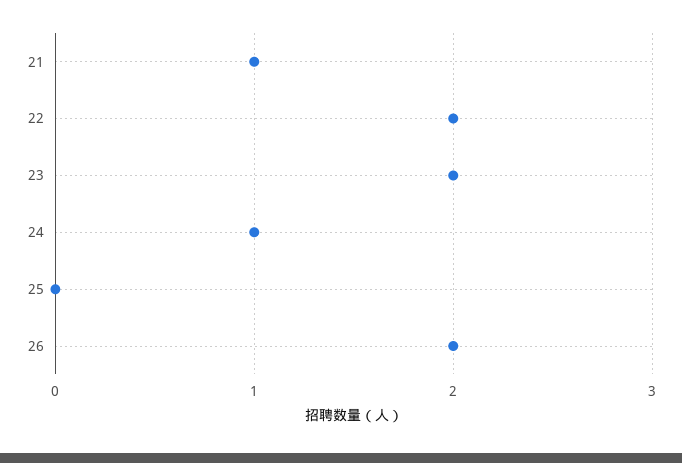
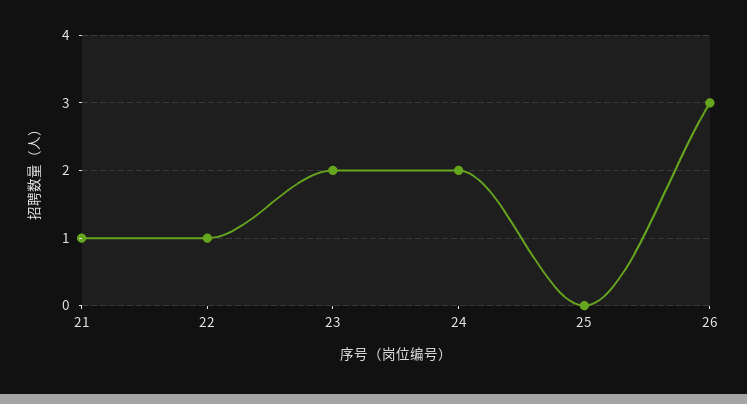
  {
    "21": 1,
-   "22": 2,
+   "22": 1,
    "23": 2,
-   "24": 1,
+   "24": 2,
    "25": 0,
-   "26": 2
+   "26": 3
  }

